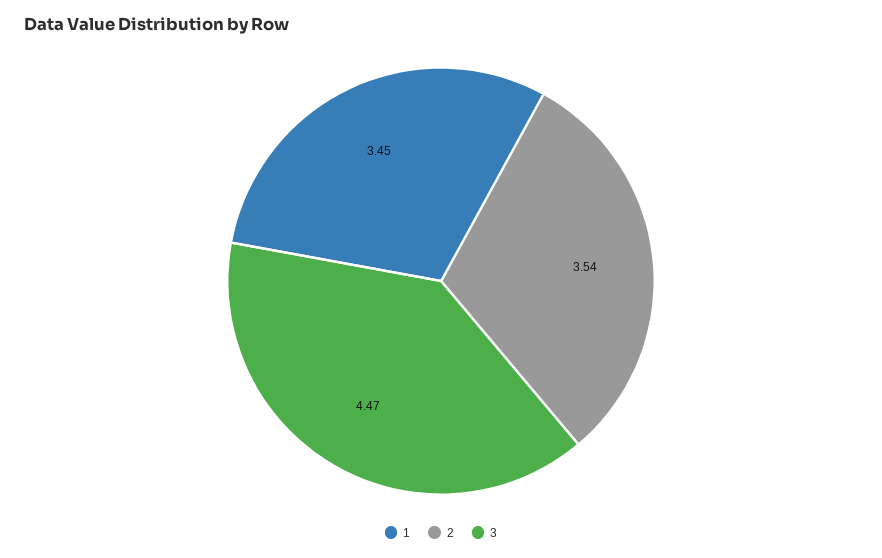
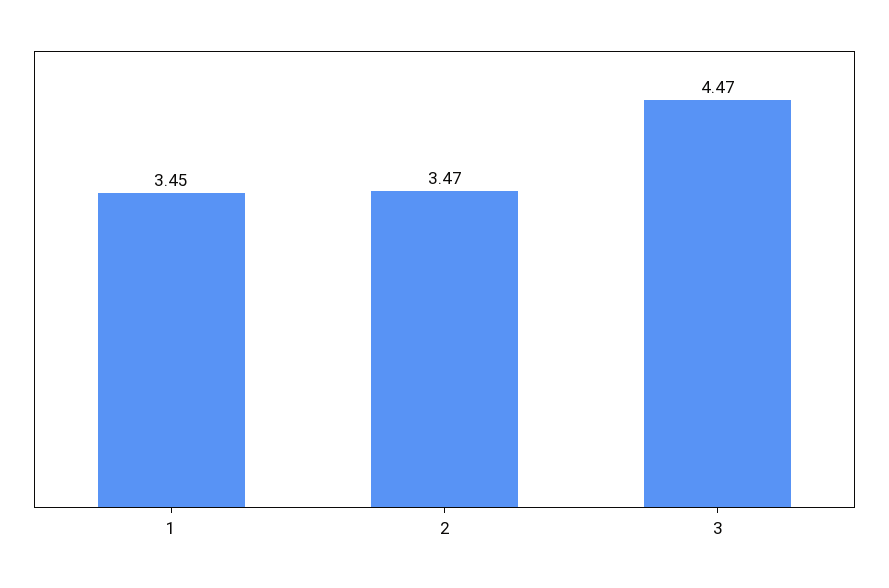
  {
    "1": 3.45,
-   "2": 3.54,
+   "2": 3.47,
    "3": 4.47
  }

